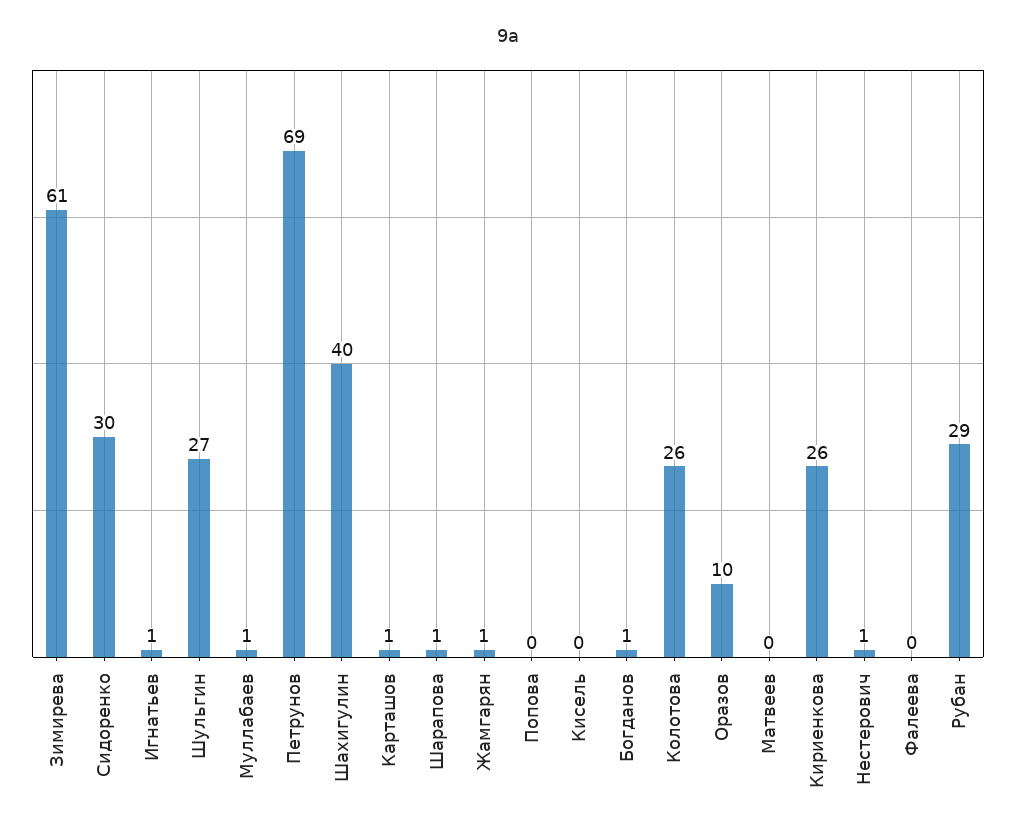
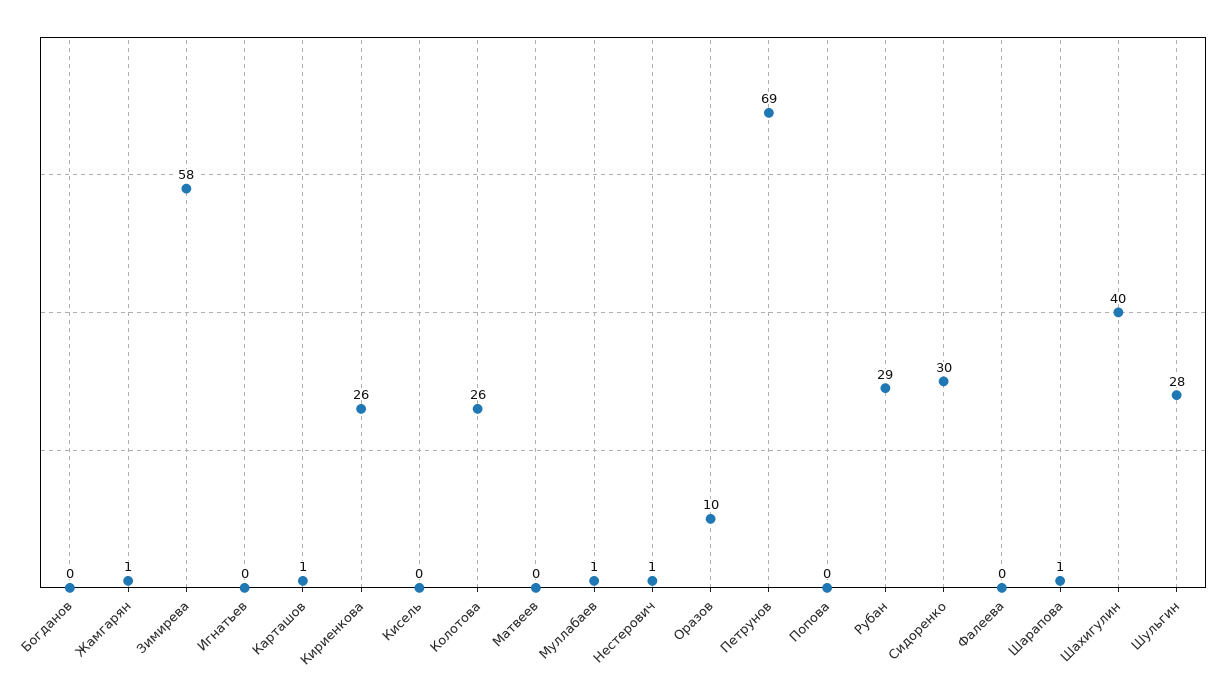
  {
-   "Зимирева": 61,
+   "Зимирева": 58,
    "Сидоренко": 30,
-   "Игнатьев": 1,
+   "Игнатьев": 0,
-   "Шульгин": 27,
+   "Шульгин": 28,
    "Муллабаев": 1,
    "Петрунов": 69,
    "Шахигулин": 40,
    "Карташов": 1,
    "Шарапова": 1,
    "Жамгарян": 1,
    "Попова": 0,
    "Кисель": 0,
-   "Богданов": 1,
+   "Богданов": 0,
    "Колотова": 26,
    "Оразов": 10,
    "Матвеев": 0,
    "Кириенкова": 26,
    "Нестерович": 1,
    "Фалеева": 0,
    "Рубан": 29
  }

